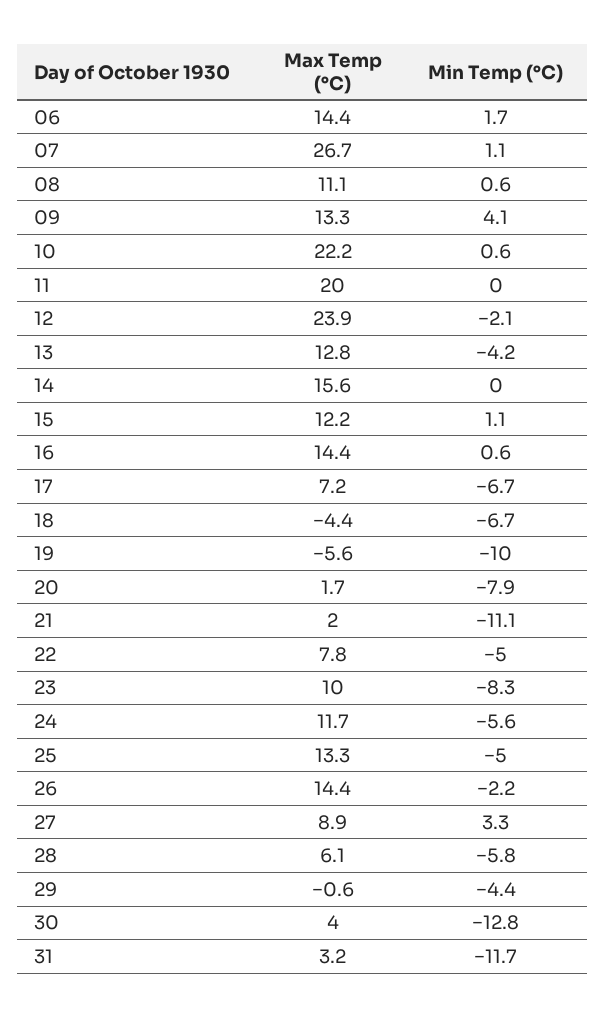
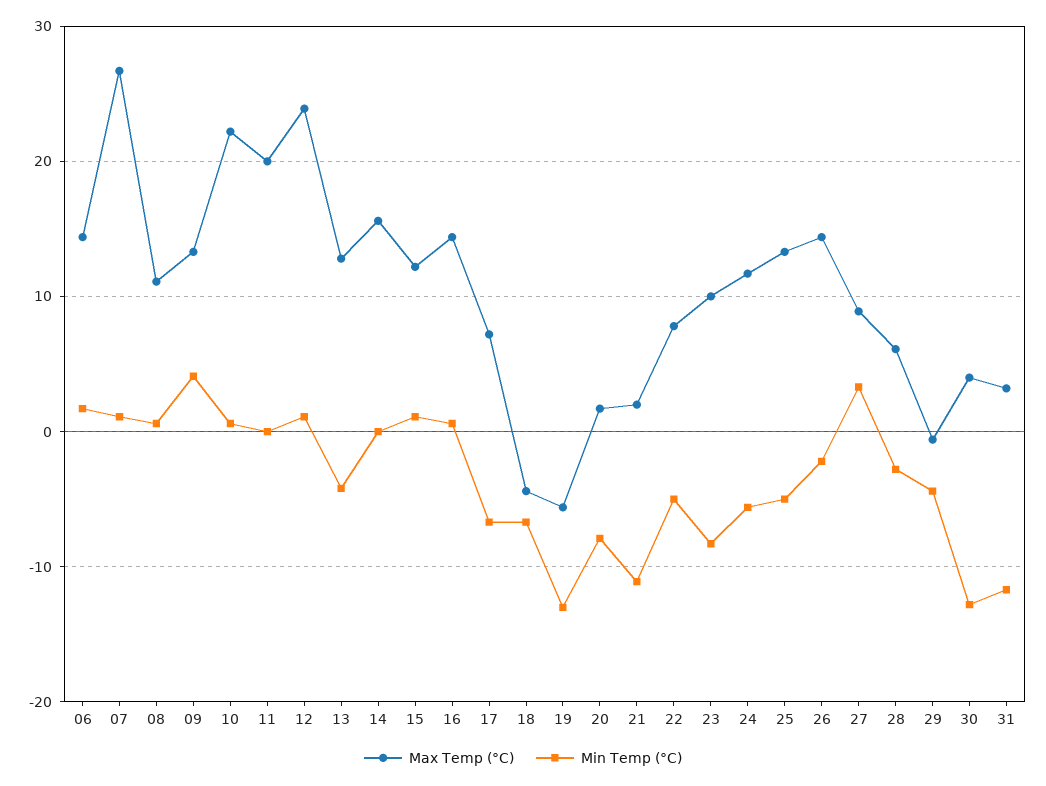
  {
    "Max Temp (°C)": {
      "06": 14.4,
      "07": 26.7,
      "08": 11.1,
      "09": 13.3,
      "10": 22.2,
      "11": 20,
      "12": 23.9,
      "13": 12.8,
      "14": 15.6,
      "15": 12.2,
      "16": 14.4,
      "17": 7.2,
      "18": -4.4,
      "19": -5.6,
      "20": 1.7,
      "21": 2,
      "22": 7.8,
      "23": 10,
      "24": 11.7,
      "25": 13.3,
      "26": 14.4,
      "27": 8.9,
      "28": 6.1,
      "29": -0.6,
      "30": 4,
      "31": 3.2
    },
    "Min Temp (°C)": {
      "06": 1.7,
      "07": 1.1,
      "08": 0.6,
      "09": 4.1,
      "10": 0.6,
      "11": 0,
-     "12": -2.1,
+     "12": 1,
      "13": -4.2,
      "14": 0,
      "15": 1.1,
      "16": 0.6,
      "17": -6.7,
      "18": -6.7,
-     "19": -10,
+     "19": -13,
      "20": -7.9,
      "21": -11.1,
      "22": -5,
      "23": -8.3,
      "24": -5.6,
      "25": -5,
      "26": -2.2,
      "27": 3.3,
-     "28": -5.8,
+     "28": -3,
      "29": -4.4,
      "30": -12.8,
      "31": -11.7
    }
  }

